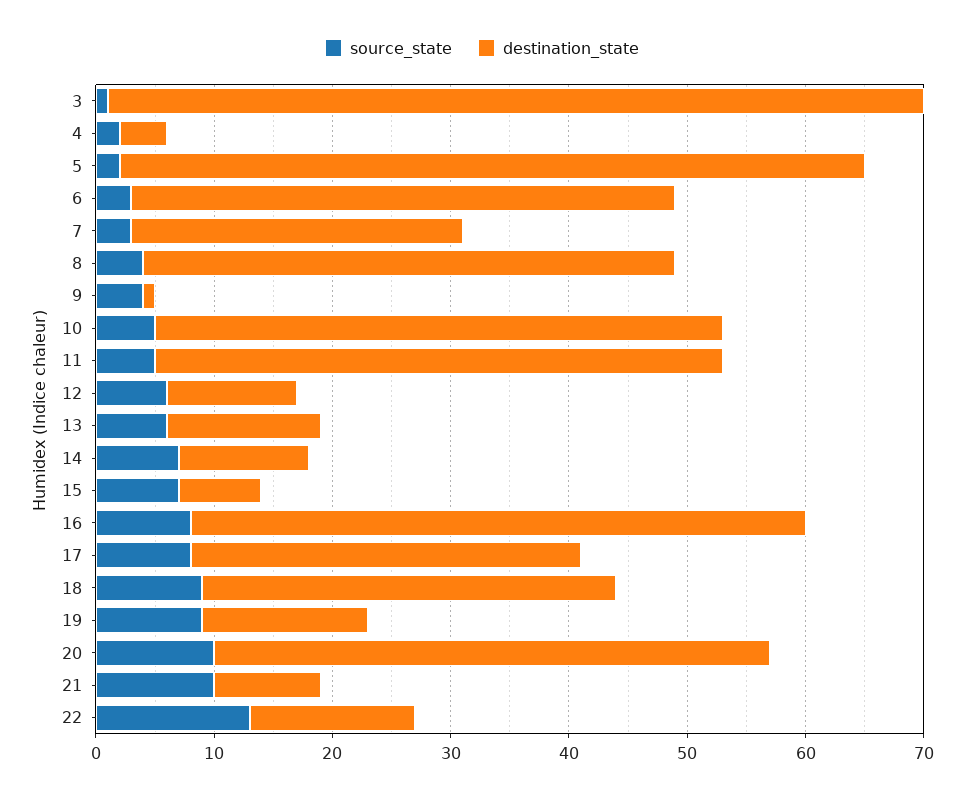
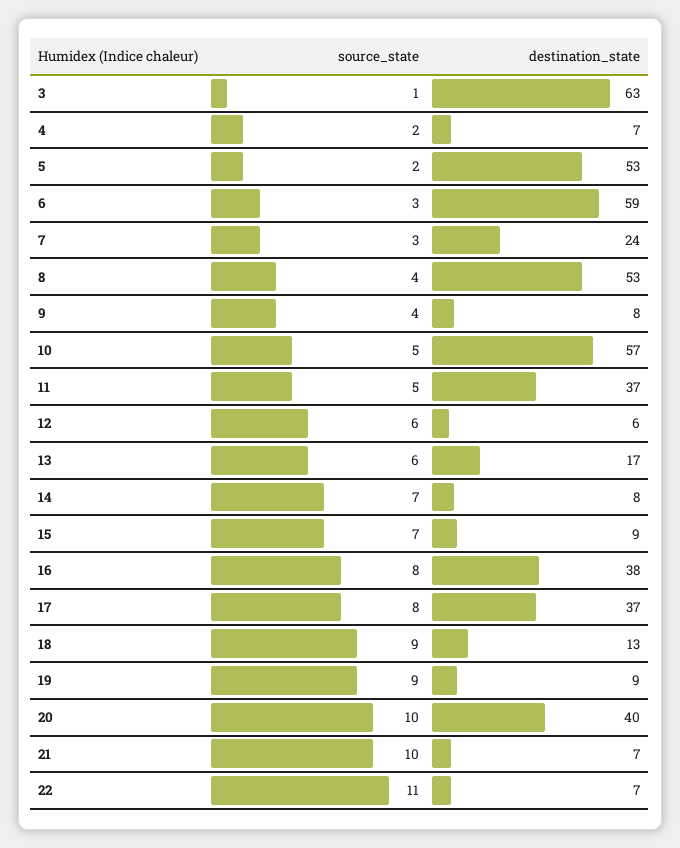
  {
    "source_state": {
      "3": 1,
      "4": 2,
      "5": 2,
      "6": 3,
      "7": 3,
      "8": 4,
      "9": 4,
      "10": 5,
      "11": 5,
      "12": 6,
      "13": 6,
      "14": 7,
      "15": 7,
      "16": 8,
      "17": 8,
      "18": 9,
      "19": 9,
      "20": 10,
      "21": 10,
-     "22": 13
+     "22": 11
    },
    "destination_state": {
-     "3": 69,
+     "3": 63,
-     "4": 4,
+     "4": 7,
-     "5": 63,
+     "5": 53,
-     "6": 46,
+     "6": 59,
-     "7": 28,
+     "7": 24,
-     "8": 45,
+     "8": 53,
-     "9": 1,
+     "9": 8,
-     "10": 48,
+     "10": 57,
-     "11": 48,
+     "11": 37,
-     "12": 11,
+     "12": 6,
-     "13": 13,
+     "13": 17,
-     "14": 11,
+     "14": 8,
-     "15": 7,
+     "15": 9,
-     "16": 52,
+     "16": 38,
-     "17": 33,
+     "17": 37,
-     "18": 35,
+     "18": 13,
-     "19": 14,
+     "19": 9,
-     "20": 47,
+     "20": 40,
-     "21": 9,
+     "21": 7,
-     "22": 14
+     "22": 7
    }
  }

